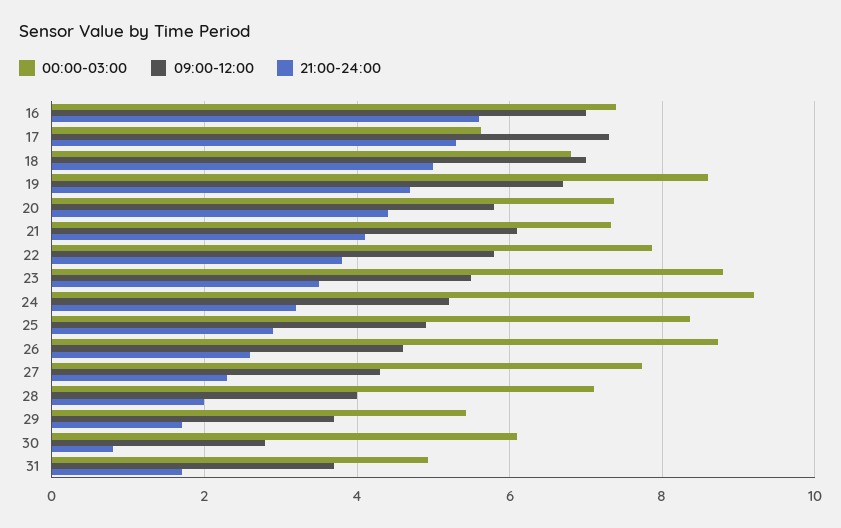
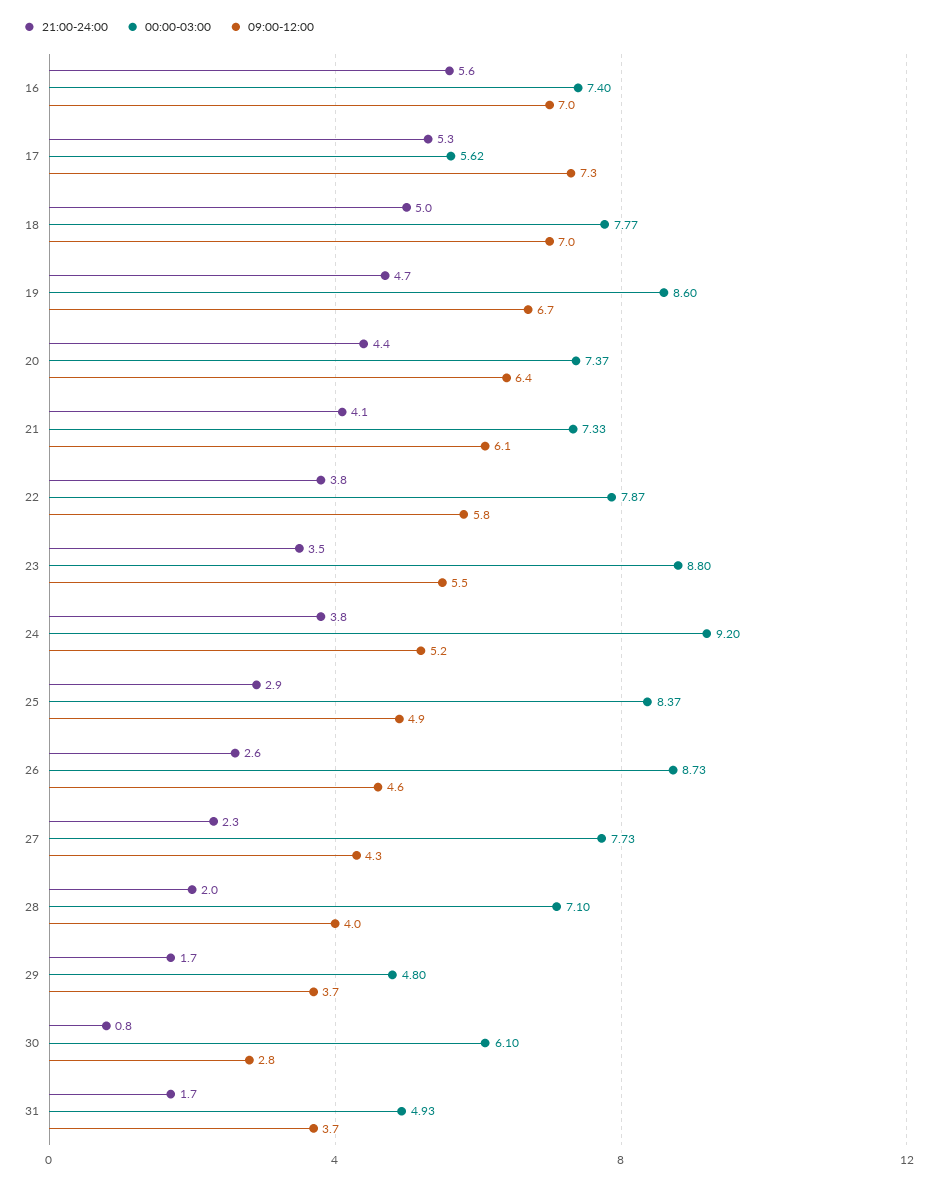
  {
    "00:00-03:00": {
      "16": 7.4,
      "17": 5.62,
-     "18": 6.8,
+     "18": 7.77,
      "19": 8.6,
      "20": 7.37,
      "21": 7.33,
      "22": 7.87,
      "23": 8.8,
      "24": 9.2,
      "25": 8.37,
      "26": 8.73,
      "27": 7.73,
      "28": 7.1,
-     "29": 5.4,
+     "29": 4.8,
      "30": 6.1,
      "31": 4.93
    },
    "09:00-12:00": {
      "16": 7,
      "17": 7.3,
      "18": 7,
      "19": 6.7,
-     "20": 5.8,
+     "20": 6.4,
      "21": 6.1,
      "22": 5.8,
      "23": 5.5,
      "24": 5.2,
      "25": 4.9,
      "26": 4.6,
      "27": 4.3,
      "28": 4,
      "29": 3.7,
      "30": 2.8,
      "31": 3.7
    },
    "21:00-24:00": {
      "16": 5.6,
      "17": 5.3,
      "18": 5,
      "19": 4.7,
      "20": 4.4,
      "21": 4.1,
      "22": 3.8,
      "23": 3.5,
-     "24": 3.2,
+     "24": 3.8,
      "25": 2.9,
      "26": 2.6,
      "27": 2.3,
      "28": 2,
      "29": 1.7,
      "30": 0.8,
      "31": 1.7
    }
  }

